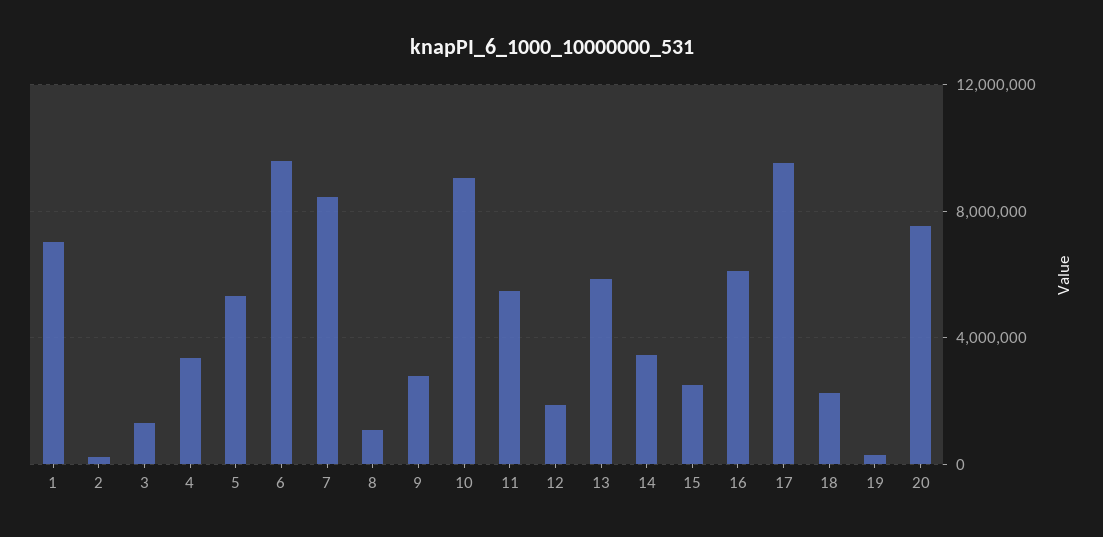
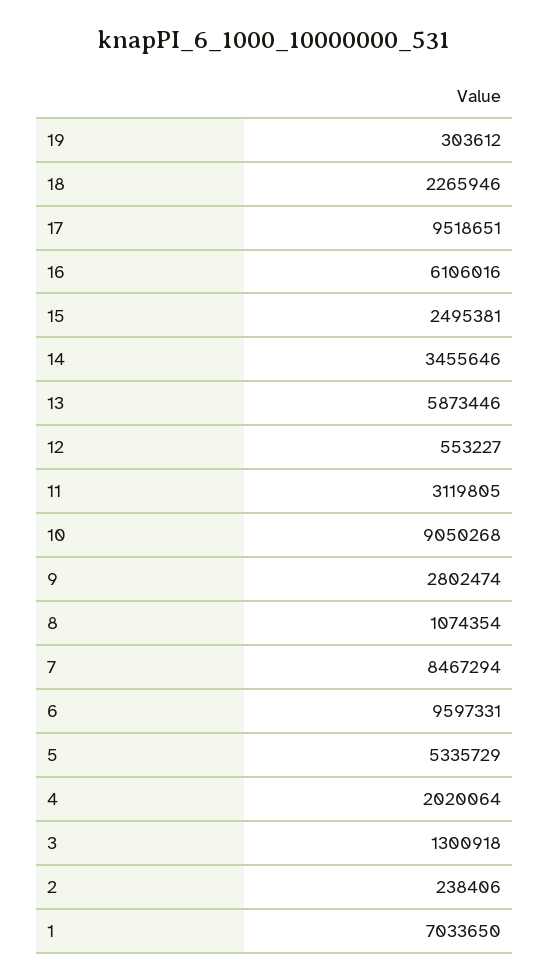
  {
    "1": 7033650,
    "2": 238406,
    "3": 1300918,
-   "4": 3500000,
+   "4": 2020064,
    "5": 5335729,
    "6": 9597331,
    "7": 8467294,
    "8": 1074354,
    "9": 2802474,
    "10": 9050268,
-   "11": 5500000,
+   "11": 3119805,
-   "12": 2000000,
+   "12": 553227,
    "13": 5873446,
    "14": 3455646,
    "15": 2495381,
    "16": 6106016,
    "17": 9518651,
    "18": 2265946,
-   "19": 303612,
+   "19": 303612
-   "20": 7500000
  }

